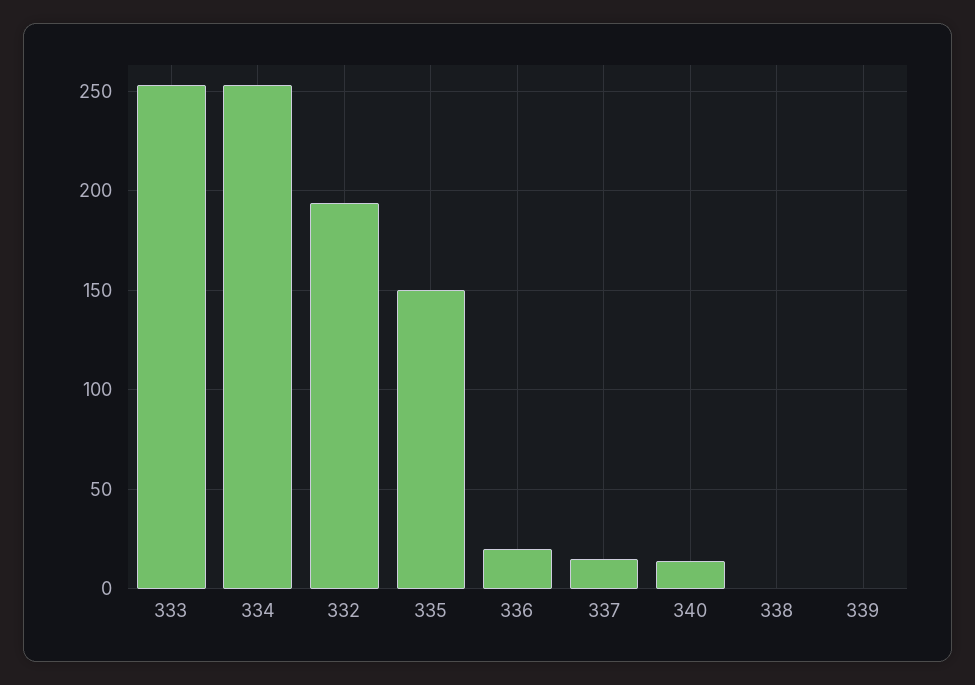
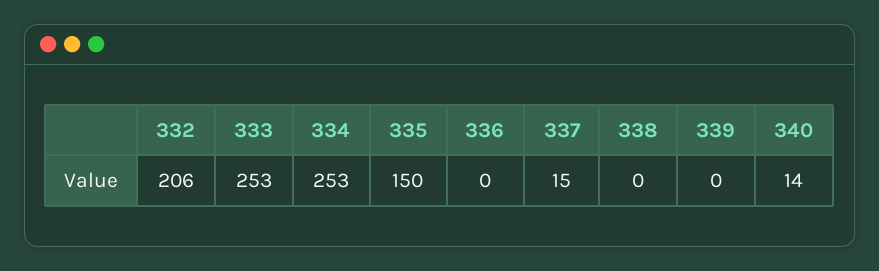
  {
    "333": 253,
    "334": 253,
-   "332": 195,
+   "332": 206,
    "335": 150,
-   "336": 20,
+   "336": 0,
    "337": 15,
    "340": 14,
    "338": 0,
    "339": 0
  }

